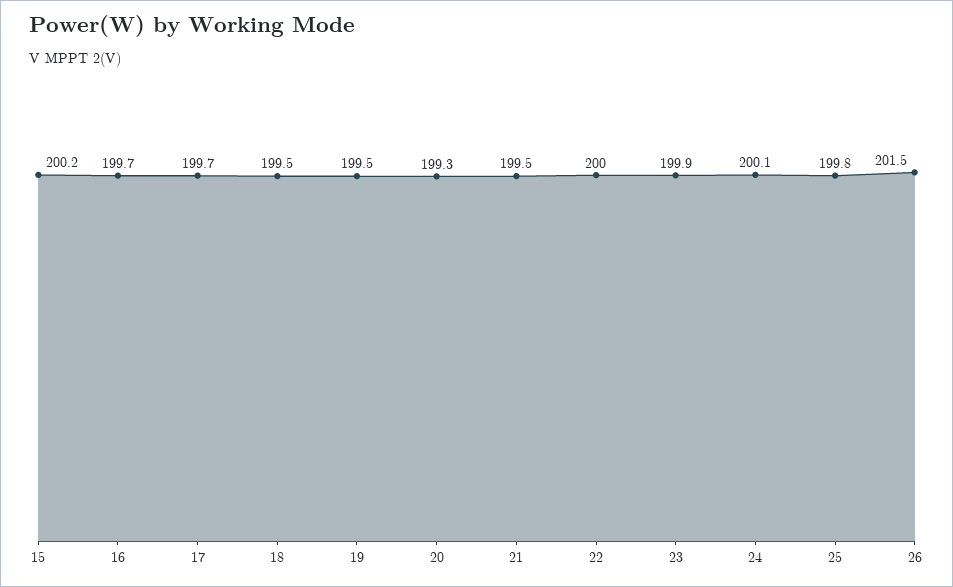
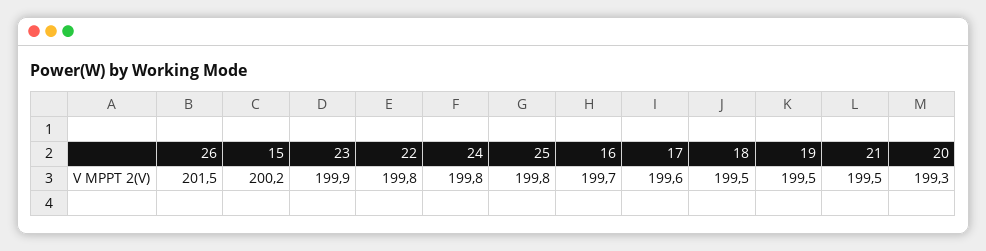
  {
    "15": 200.2,
    "16": 199.7,
-   "17": 199.7,
+   "17": 199.6,
    "18": 199.5,
    "19": 199.5,
    "20": 199.3,
    "21": 199.5,
-   "22": 200,
+   "22": 199.8,
    "23": 199.9,
-   "24": 200.1,
+   "24": 199.8,
    "25": 199.8,
    "26": 201.5
  }

